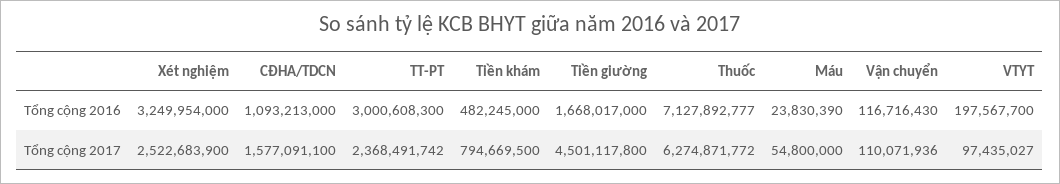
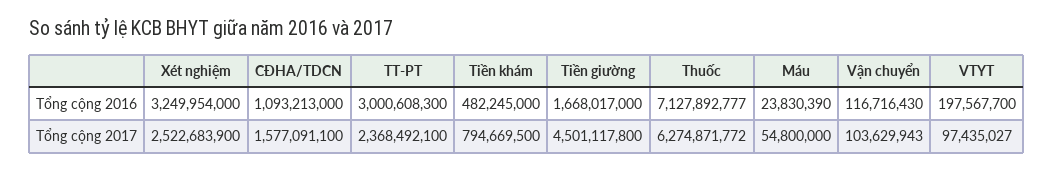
  {
    "Xét nghiệm": {
      "Tổng cộng 2016": 3249954000,
      "Tổng cộng 2017": 2522683900
    },
    "CĐHA/TDCN": {
      "Tổng cộng 2016": 1093213000,
      "Tổng cộng 2017": 1577091100
    },
    "TT-PT": {
      "Tổng cộng 2016": 3000608300,
-     "Tổng cộng 2017": 2368491742
+     "Tổng cộng 2017": 2368492100
    },
    "Tiền khám": {
      "Tổng cộng 2016": 482245000,
      "Tổng cộng 2017": 794669500
    },
    "Tiền giường": {
      "Tổng cộng 2016": 1668017000,
      "Tổng cộng 2017": 4501117800
    },
    "Thuốc": {
      "Tổng cộng 2016": 7127892777,
      "Tổng cộng 2017": 6274871772
    },
    "Máu": {
      "Tổng cộng 2016": 23830390,
      "Tổng cộng 2017": 54800000
    },
    "Vận chuyển": {
      "Tổng cộng 2016": 116716430,
-     "Tổng cộng 2017": 110071936
+     "Tổng cộng 2017": 103629943
    },
    "VTYT": {
      "Tổng cộng 2016": 197567700,
      "Tổng cộng 2017": 97435027
    }
  }

